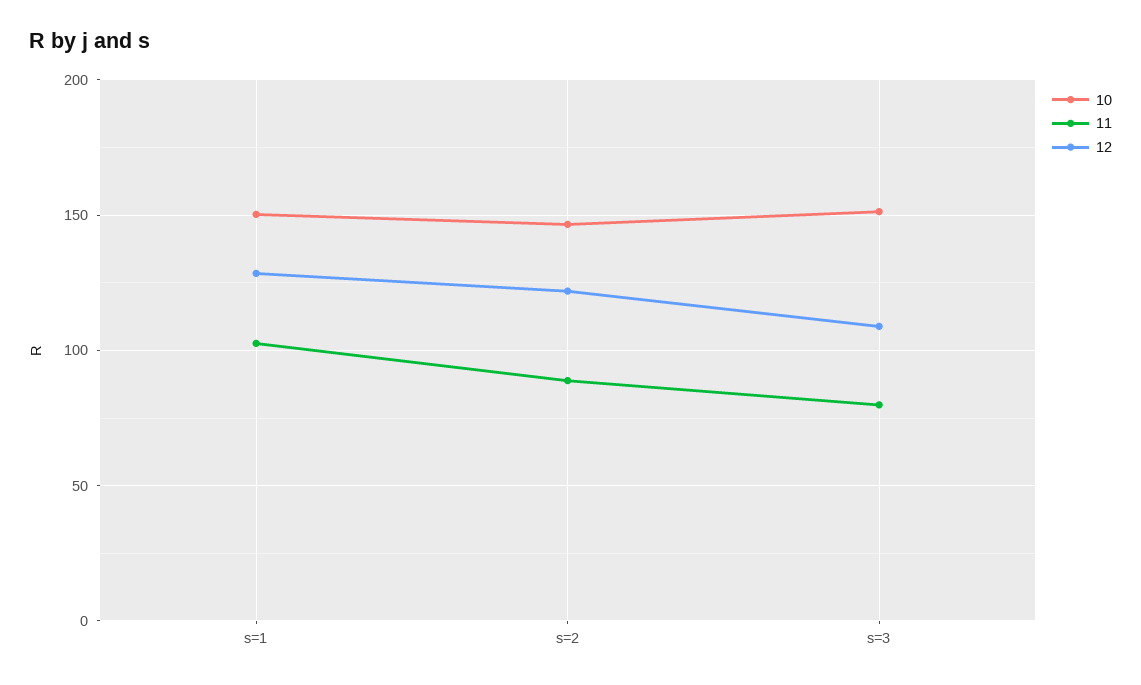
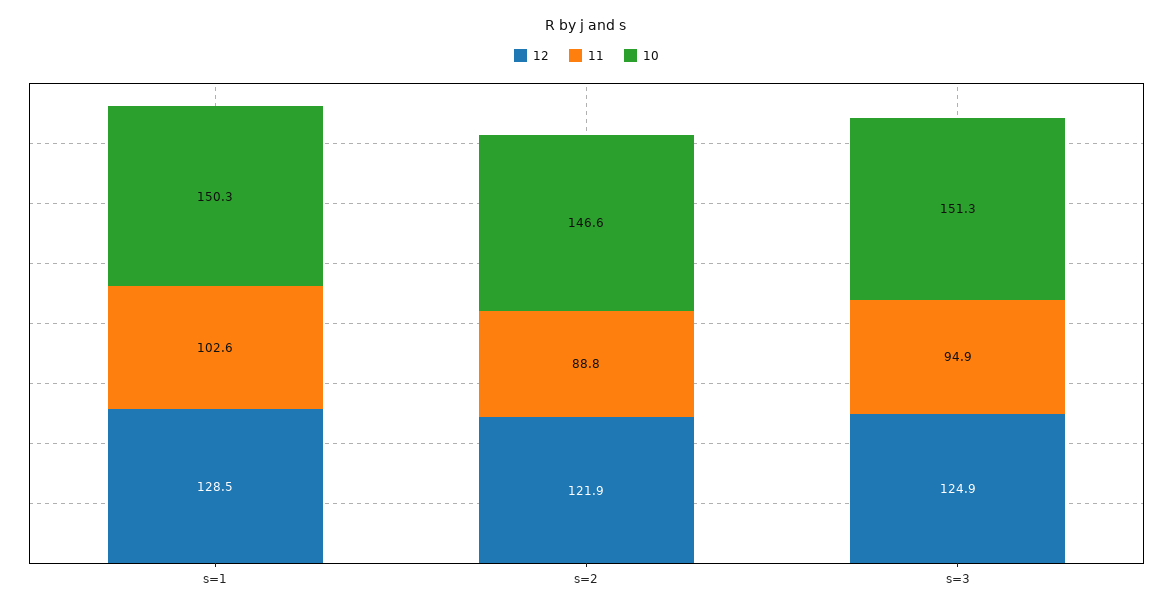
  {
    "10": {
      "s=1": 150.3,
      "s=2": 146.6,
      "s=3": 151.3
    },
    "11": {
      "s=1": 102.6,
      "s=2": 88.8,
-     "s=3": 80
+     "s=3": 94.9
    },
    "12": {
      "s=1": 128.5,
      "s=2": 121.9,
-     "s=3": 110
+     "s=3": 124.9
    }
  }

